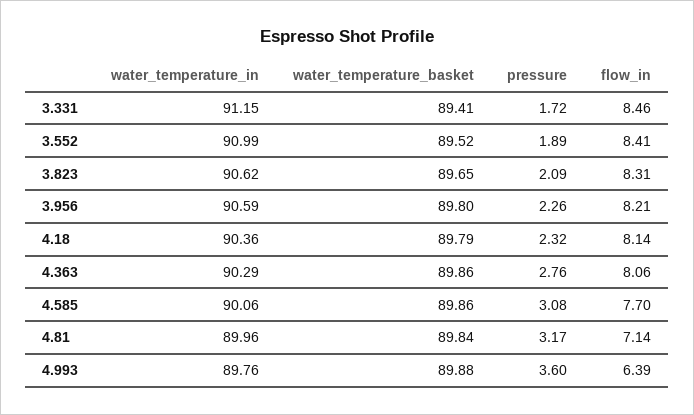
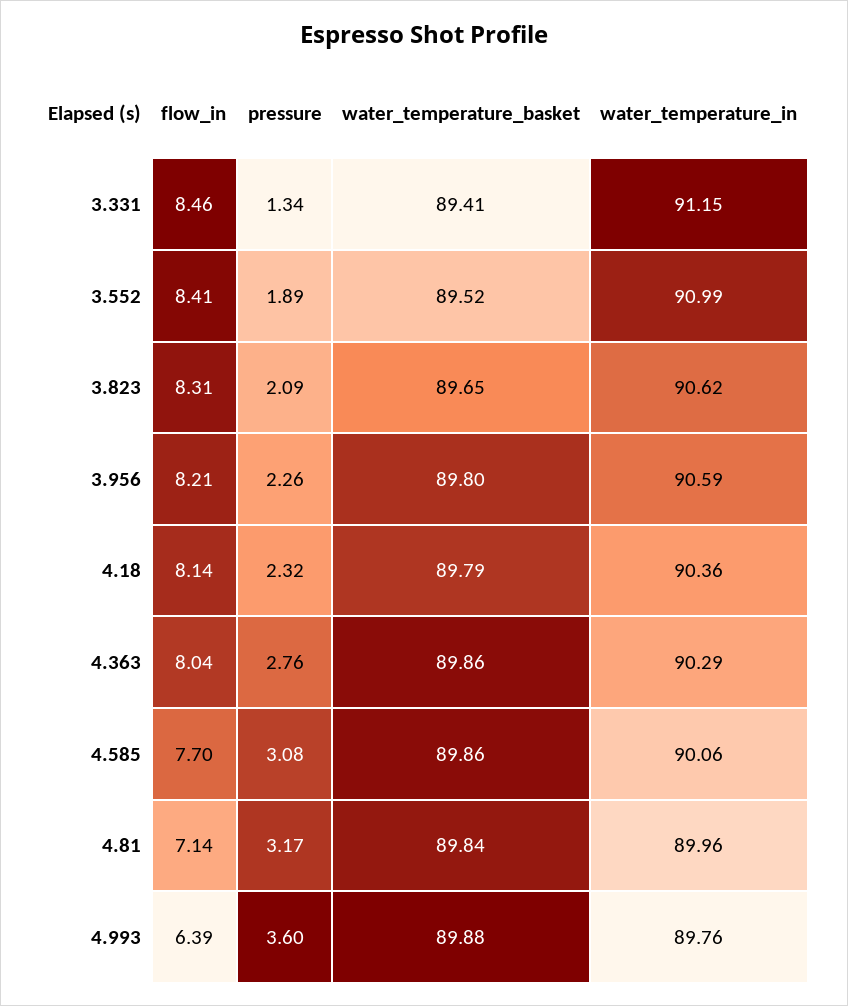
  {
    "water_temperature_in": {
      "3.331": 91.15,
      "3.552": 90.99,
      "3.823": 90.62,
      "3.956": 90.59,
      "4.18": 90.36,
      "4.363": 90.29,
      "4.585": 90.06,
      "4.81": 89.96,
      "4.993": 89.76
    },
    "water_temperature_basket": {
      "3.331": 89.41,
      "3.552": 89.52,
      "3.823": 89.65,
      "3.956": 89.8,
      "4.18": 89.79,
      "4.363": 89.86,
      "4.585": 89.86,
      "4.81": 89.84,
      "4.993": 89.88
    },
    "pressure": {
-     "3.331": 1.72,
+     "3.331": 1.34,
      "3.552": 1.89,
      "3.823": 2.09,
      "3.956": 2.26,
      "4.18": 2.32,
      "4.363": 2.76,
      "4.585": 3.08,
      "4.81": 3.17,
      "4.993": 3.6
    },
    "flow_in": {
      "3.331": 8.46,
      "3.552": 8.41,
      "3.823": 8.31,
      "3.956": 8.21,
      "4.18": 8.14,
-     "4.363": 8.06,
+     "4.363": 8.04,
      "4.585": 7.7,
      "4.81": 7.14,
      "4.993": 6.39
    }
  }

